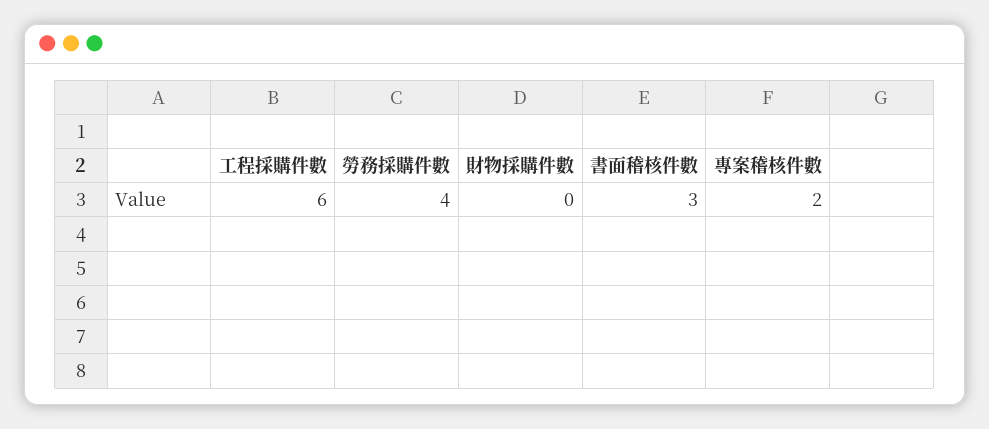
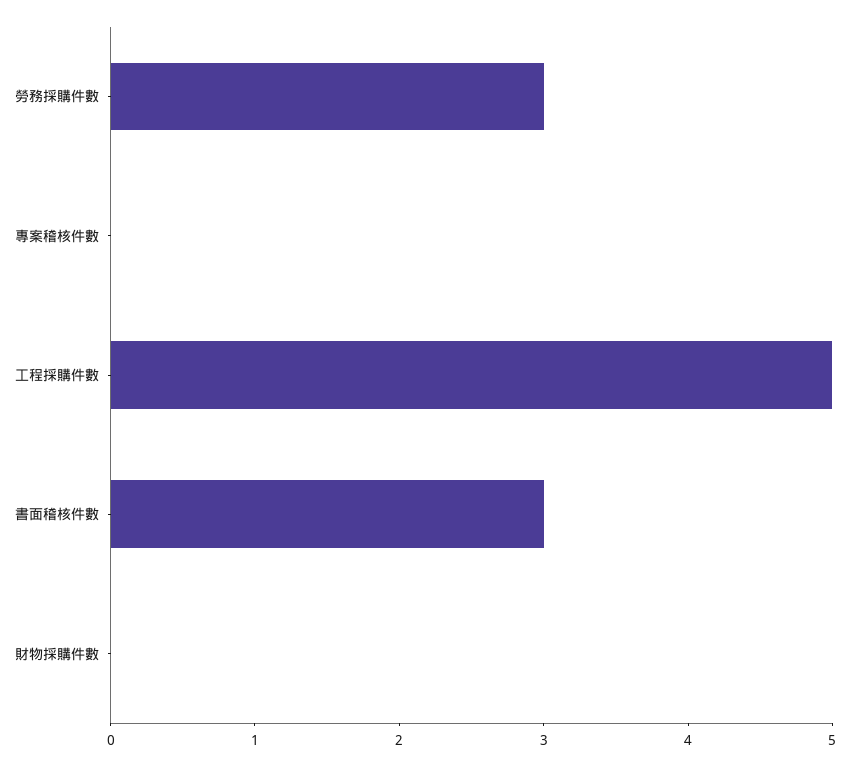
  {
-   "工程採購件數": 6,
+   "工程採購件數": 5,
-   "勞務採購件數": 4,
+   "勞務採購件數": 3,
    "財物採購件數": 0,
    "書面稽核件數": 3,
-   "專案稽核件數": 2
+   "專案稽核件數": 0
  }

